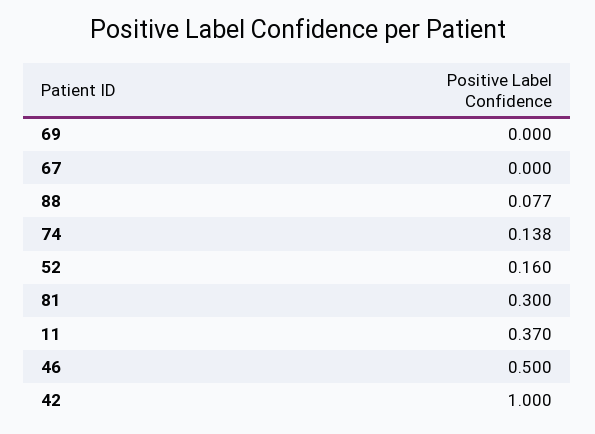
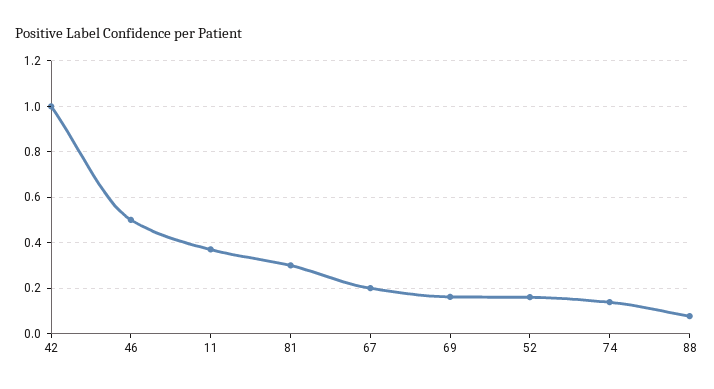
  {
-   "69": 0,
+   "69": 0.15,
-   "67": 0,
+   "67": 0.2,
    "88": 0.077,
    "74": 0.138,
    "52": 0.16,
    "81": 0.3,
    "11": 0.37,
    "46": 0.5,
    "42": 1
  }

